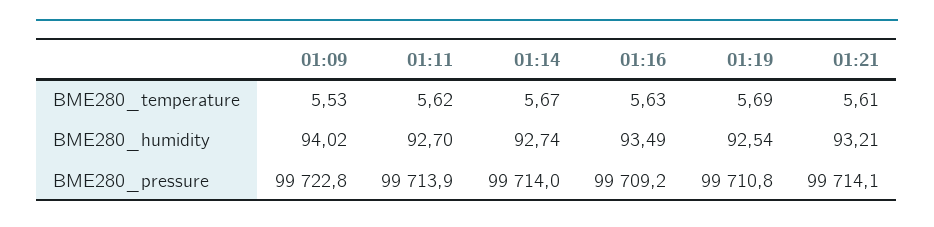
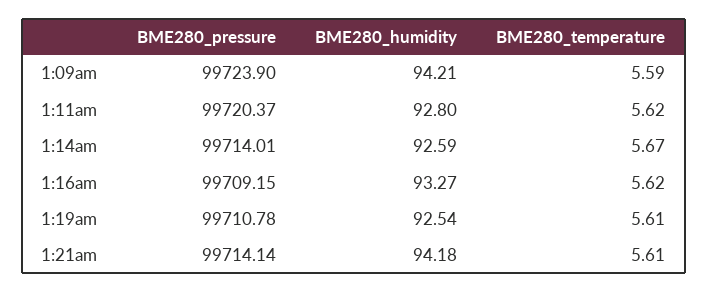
  {
    "01:09": {
-     "BME280_temperature": 5.53,
+     "BME280_temperature": 5.59,
-     "BME280_humidity": 94.02,
+     "BME280_humidity": 94.21,
-     "BME280_pressure": 99722.8
+     "BME280_pressure": 99723.9
    },
    "01:11": {
      "BME280_temperature": 5.62,
-     "BME280_humidity": 92.7,
+     "BME280_humidity": 92.8,
-     "BME280_pressure": 99713.9
+     "BME280_pressure": 99720.37
    },
    "01:14": {
      "BME280_temperature": 5.67,
-     "BME280_humidity": 92.74,
+     "BME280_humidity": 92.59,
      "BME280_pressure": 99714.01
    },
    "01:16": {
-     "BME280_temperature": 5.63,
+     "BME280_temperature": 5.62,
-     "BME280_humidity": 93.49,
+     "BME280_humidity": 93.27,
      "BME280_pressure": 99709.15
    },
    "01:19": {
-     "BME280_temperature": 5.69,
+     "BME280_temperature": 5.61,
      "BME280_humidity": 92.54,
      "BME280_pressure": 99710.78
    },
    "01:21": {
      "BME280_temperature": 5.61,
-     "BME280_humidity": 93.21,
+     "BME280_humidity": 94.18,
      "BME280_pressure": 99714.14
    }
  }

